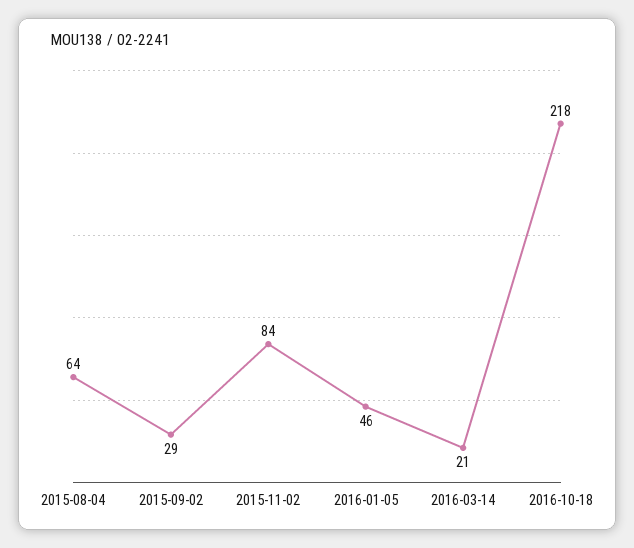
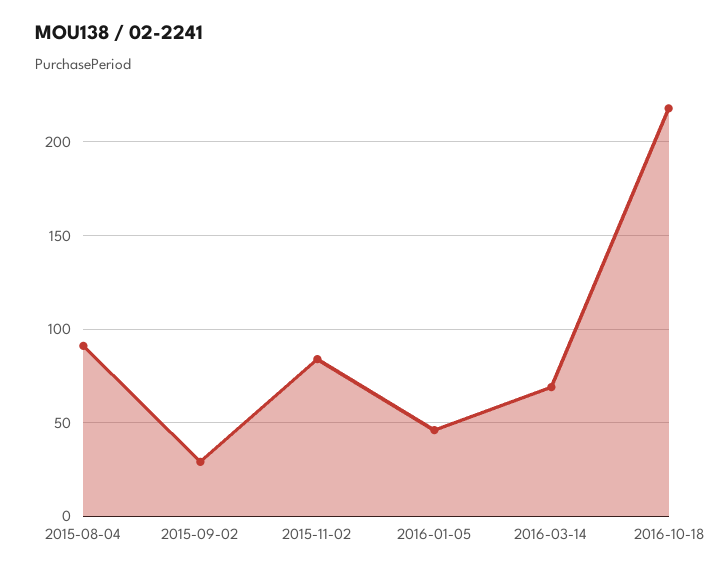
  {
-   "2015-08-04": 64,
+   "2015-08-04": 90,
    "2015-09-02": 29,
    "2015-11-02": 84,
    "2016-01-05": 46,
-   "2016-03-14": 21,
+   "2016-03-14": 70,
    "2016-10-18": 218
  }

